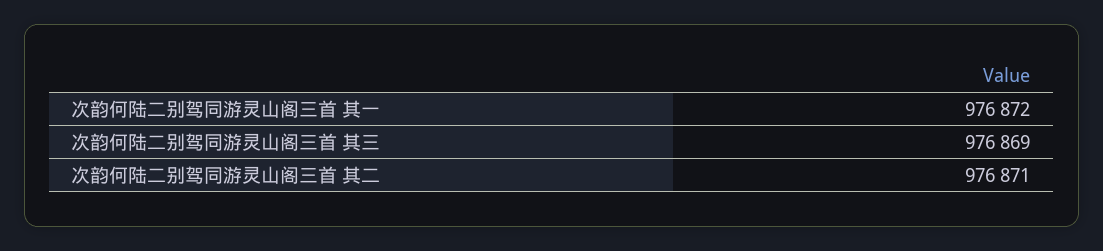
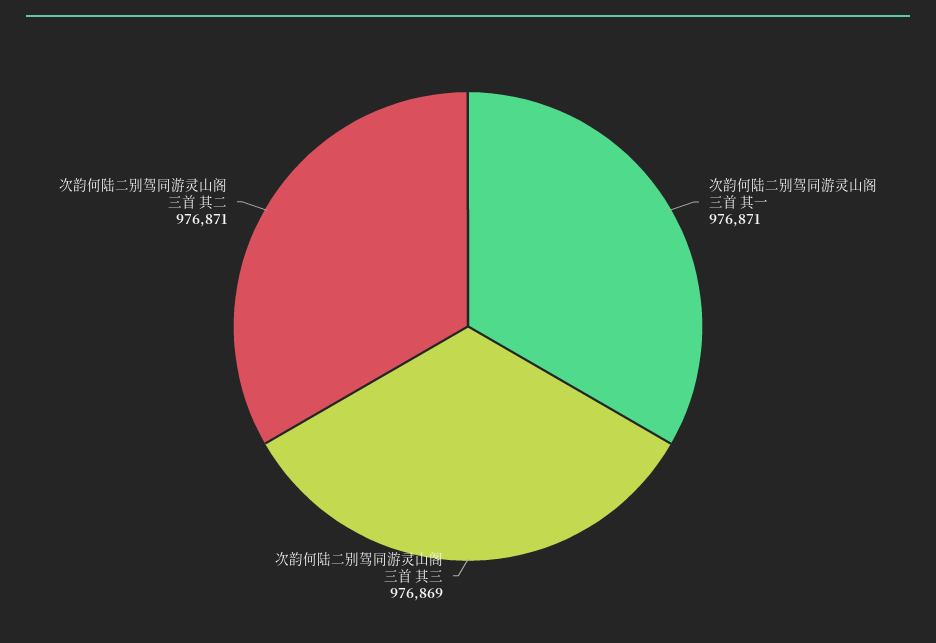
  {
-   "次韵何陆二别驾同游灵山阁三首 其一": 976872,
+   "次韵何陆二别驾同游灵山阁三首 其一": 976871,
    "次韵何陆二别驾同游灵山阁三首 其三": 976869,
    "次韵何陆二别驾同游灵山阁三首 其二": 976871
  }

